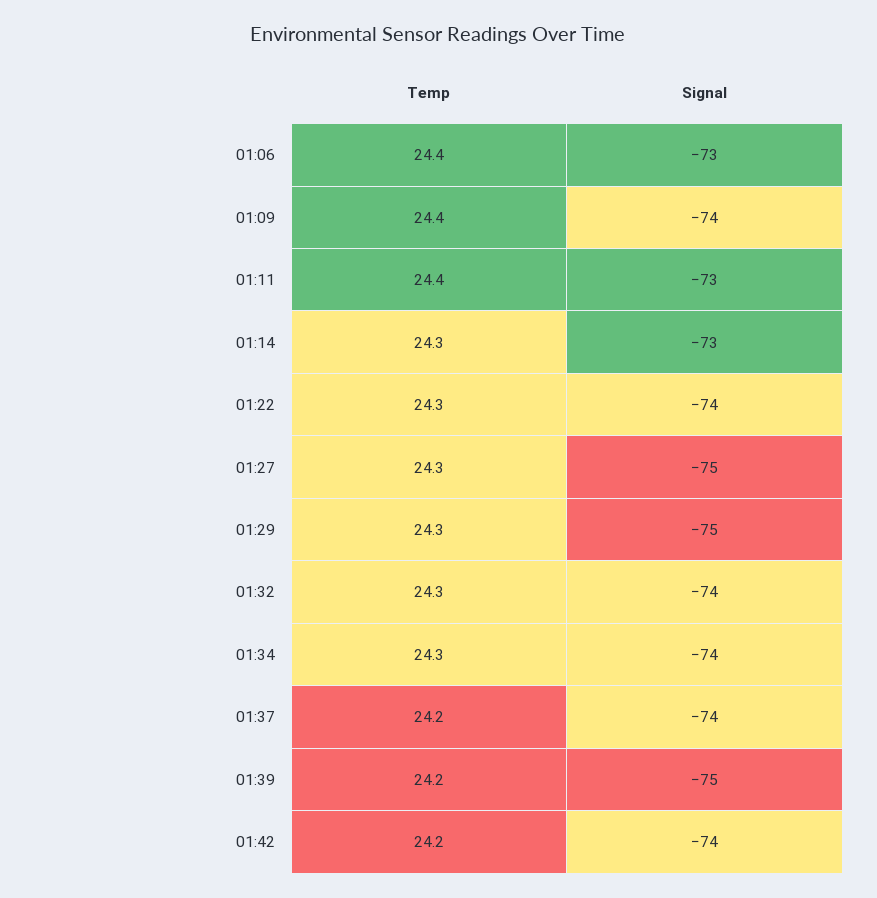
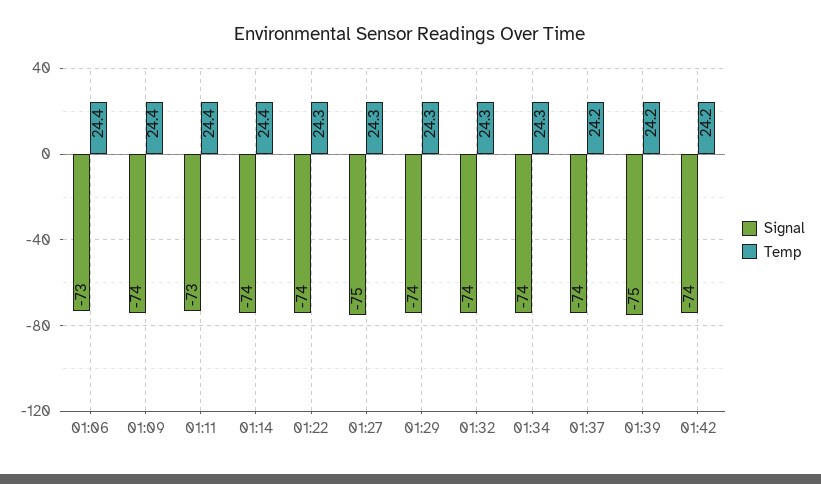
  {
    "Temp": {
      "01:06": 24.4,
      "01:09": 24.4,
      "01:11": 24.4,
-     "01:14": 24.3,
+     "01:14": 24.4,
      "01:22": 24.3,
      "01:27": 24.3,
      "01:29": 24.3,
      "01:32": 24.3,
      "01:34": 24.3,
      "01:37": 24.2,
      "01:39": 24.2,
      "01:42": 24.2
    },
    "Signal": {
      "01:06": -73,
      "01:09": -74,
      "01:11": -73,
-     "01:14": -73,
+     "01:14": -74,
      "01:22": -74,
      "01:27": -75,
-     "01:29": -75,
+     "01:29": -74,
      "01:32": -74,
      "01:34": -74,
      "01:37": -74,
      "01:39": -75,
      "01:42": -74
    }
  }

